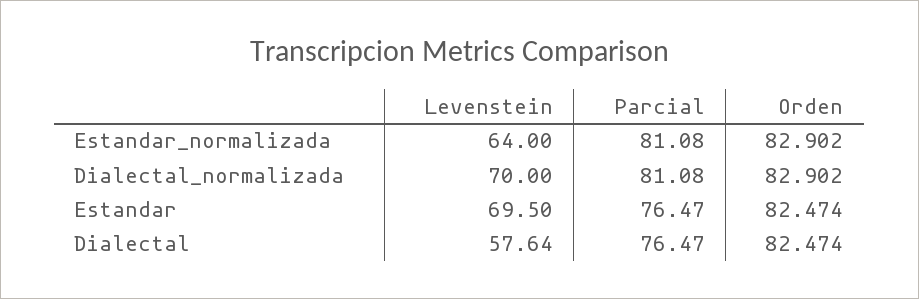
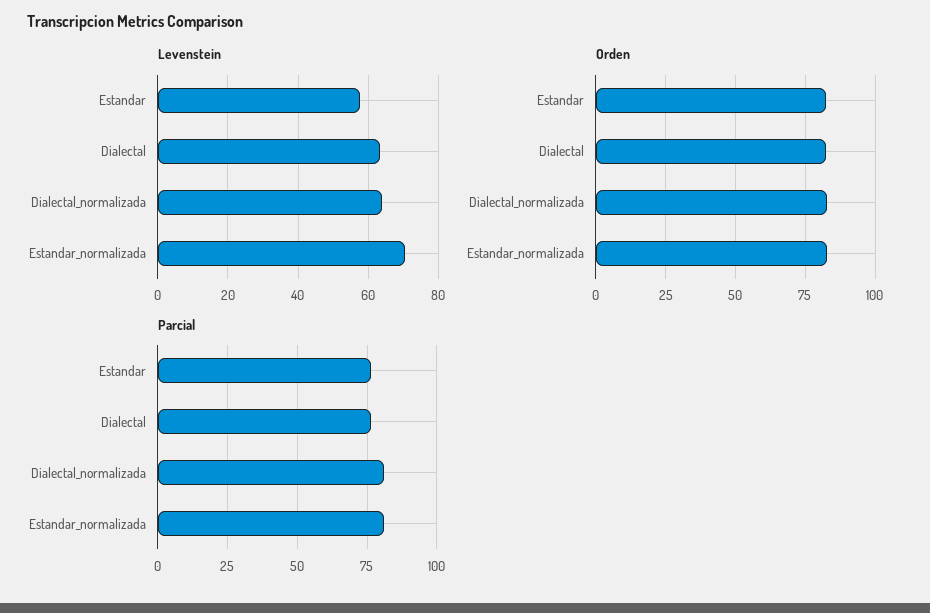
  {
    "Levenstein": {
-     "Estandar_normalizada": 64,
+     "Estandar_normalizada": 70,
-     "Dialectal_normalizada": 70,
+     "Dialectal_normalizada": 64,
-     "Estandar": 69.5,
+     "Estandar": 58,
-     "Dialectal": 57.64
+     "Dialectal": 64
    },
    "Parcial": {
      "Estandar_normalizada": 81.08,
      "Dialectal_normalizada": 81.08,
      "Estandar": 76.47,
      "Dialectal": 76.47
    },
    "Orden": {
      "Estandar_normalizada": 82.902,
      "Dialectal_normalizada": 82.902,
      "Estandar": 82.474,
      "Dialectal": 82.474
    }
  }

